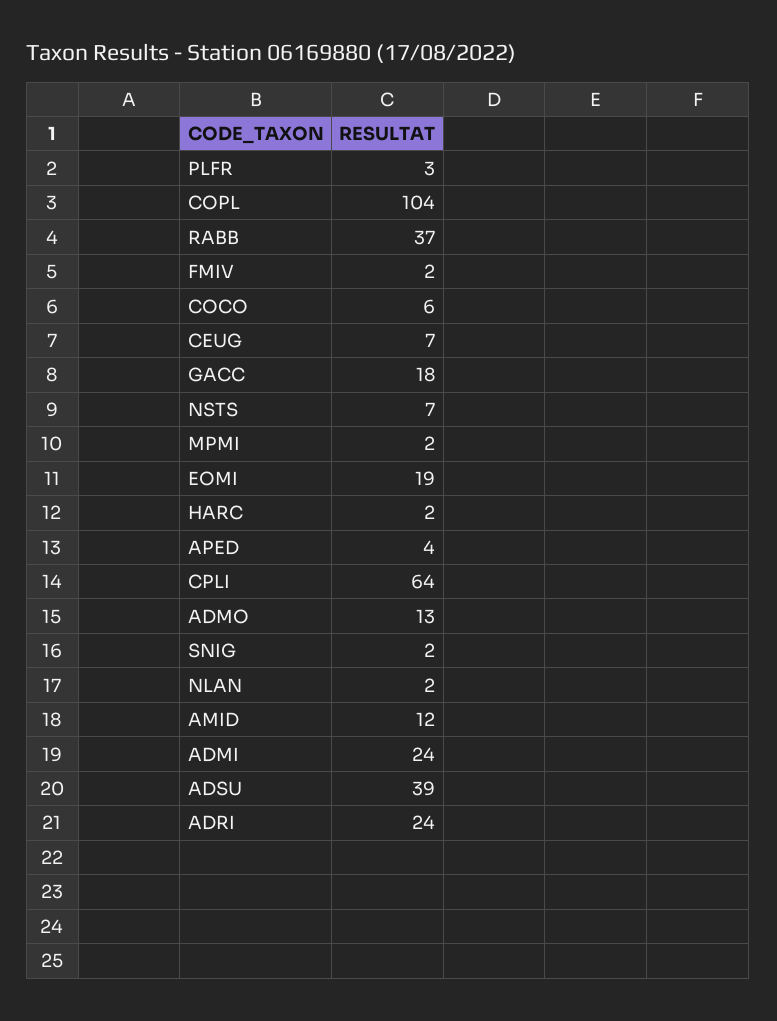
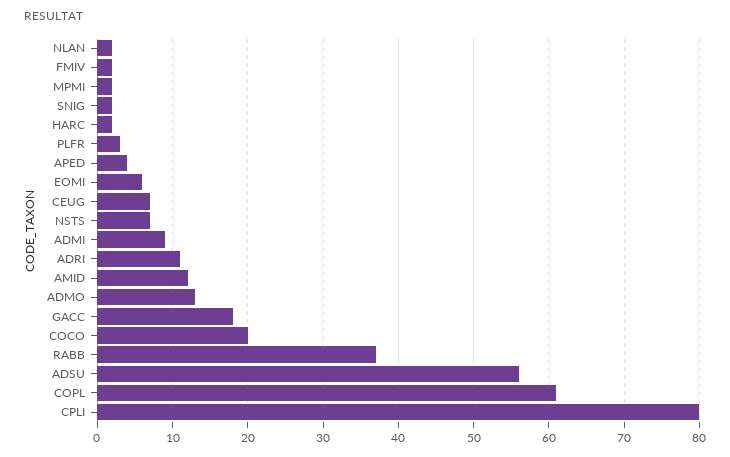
  {
    "PLFR": 3,
-   "COPL": 104,
+   "COPL": 61,
    "RABB": 37,
    "FMIV": 2,
-   "COCO": 6,
+   "COCO": 20,
    "CEUG": 7,
    "GACC": 18,
    "NSTS": 7,
    "MPMI": 2,
-   "EOMI": 19,
+   "EOMI": 6,
    "HARC": 2,
    "APED": 4,
-   "CPLI": 64,
+   "CPLI": 80,
    "ADMO": 13,
    "SNIG": 2,
    "NLAN": 2,
    "AMID": 12,
-   "ADMI": 24,
+   "ADMI": 9,
-   "ADSU": 39,
+   "ADSU": 56,
-   "ADRI": 24
+   "ADRI": 11
  }

